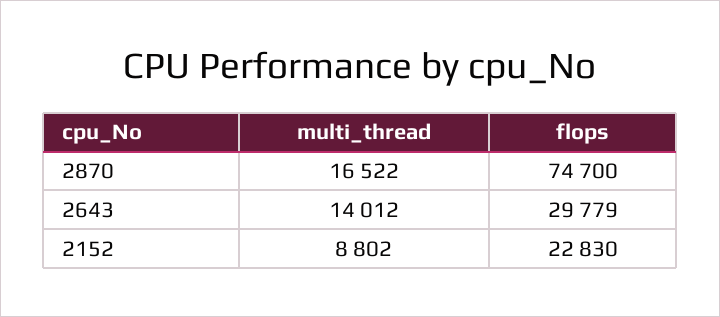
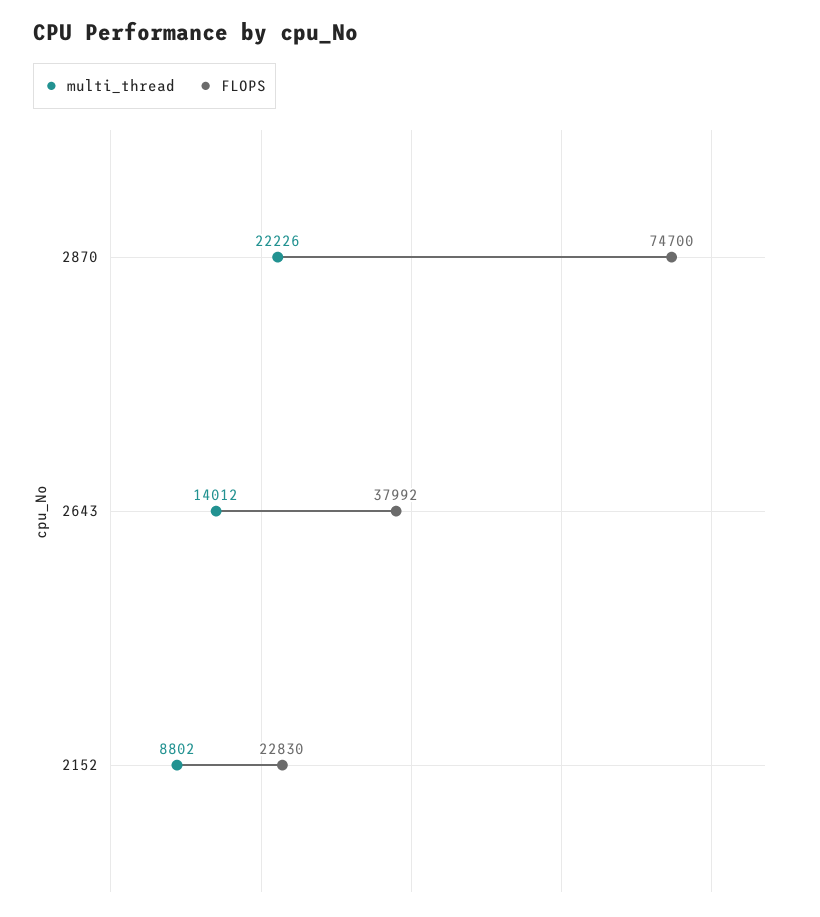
  {
    "multi_thread": {
-     "2870": 16522,
+     "2870": 22226,
      "2643": 14012,
      "2152": 8802
    },
    "flops": {
      "2870": 74700,
-     "2643": 29779,
+     "2643": 37992,
      "2152": 22830
    }
  }

